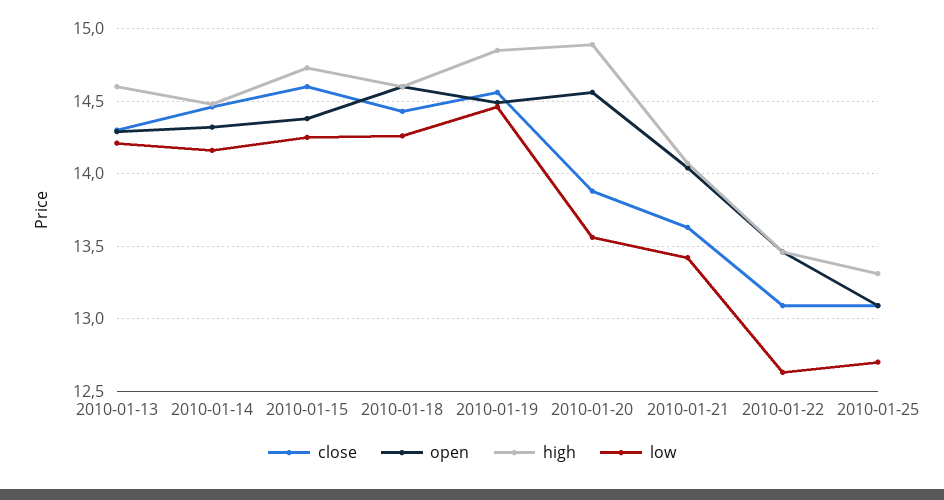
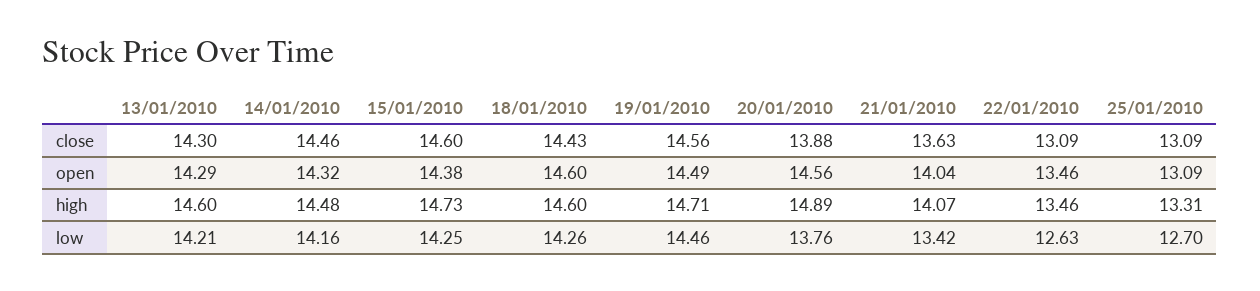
  {
    "close": {
      "2010-01-13": 14.3,
      "2010-01-14": 14.46,
      "2010-01-15": 14.6,
      "2010-01-18": 14.43,
      "2010-01-19": 14.56,
      "2010-01-20": 13.88,
      "2010-01-21": 13.63,
      "2010-01-22": 13.09,
      "2010-01-25": 13.09
    },
    "open": {
      "2010-01-13": 14.29,
      "2010-01-14": 14.32,
      "2010-01-15": 14.38,
      "2010-01-18": 14.6,
      "2010-01-19": 14.49,
      "2010-01-20": 14.56,
      "2010-01-21": 14.04,
      "2010-01-22": 13.46,
      "2010-01-25": 13.09
    },
    "high": {
      "2010-01-13": 14.6,
      "2010-01-14": 14.48,
      "2010-01-15": 14.73,
      "2010-01-18": 14.6,
-     "2010-01-19": 14.85,
+     "2010-01-19": 14.71,
      "2010-01-20": 14.89,
      "2010-01-21": 14.07,
      "2010-01-22": 13.46,
      "2010-01-25": 13.31
    },
    "low": {
      "2010-01-13": 14.21,
      "2010-01-14": 14.16,
      "2010-01-15": 14.25,
      "2010-01-18": 14.26,
      "2010-01-19": 14.46,
-     "2010-01-20": 13.55,
+     "2010-01-20": 13.76,
      "2010-01-21": 13.42,
      "2010-01-22": 12.63,
      "2010-01-25": 12.7
    }
  }

